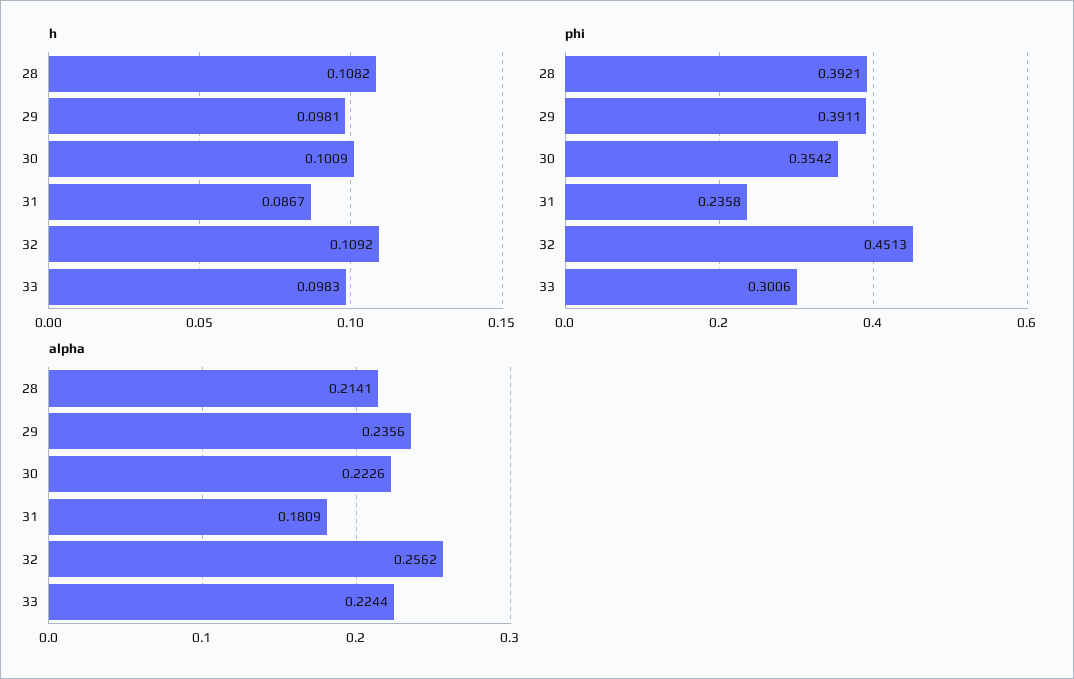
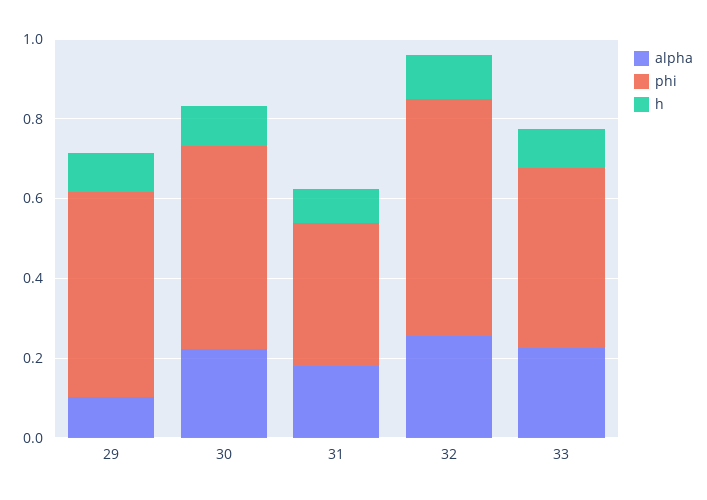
  {
    "h": {
-     "28": 0.1082,
      "29": 0.0981,
      "30": 0.1009,
      "31": 0.0867,
      "32": 0.1092,
      "33": 0.0983
    },
    "phi": {
-     "28": 0.3921,
-     "29": 0.3911,
+     "29": 0.5,
-     "30": 0.3542,
+     "30": 0.5,
-     "31": 0.2358,
+     "31": 0.35,
-     "32": 0.4513,
+     "32": 0.6,
-     "33": 0.3006
+     "33": 0.45
    },
    "alpha": {
-     "28": 0.2141,
-     "29": 0.2356,
+     "29": 0.1,
      "30": 0.2226,
      "31": 0.1809,
      "32": 0.2562,
      "33": 0.2244
    }
  }

